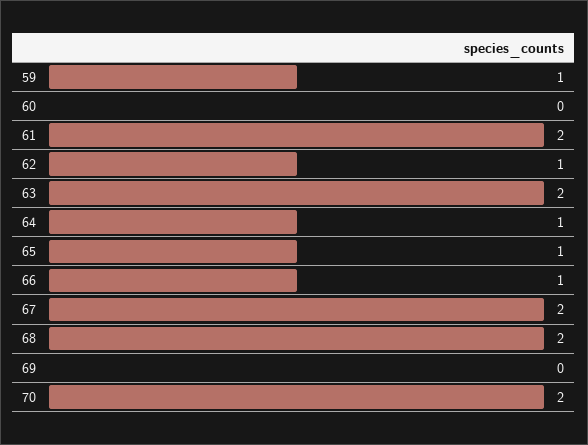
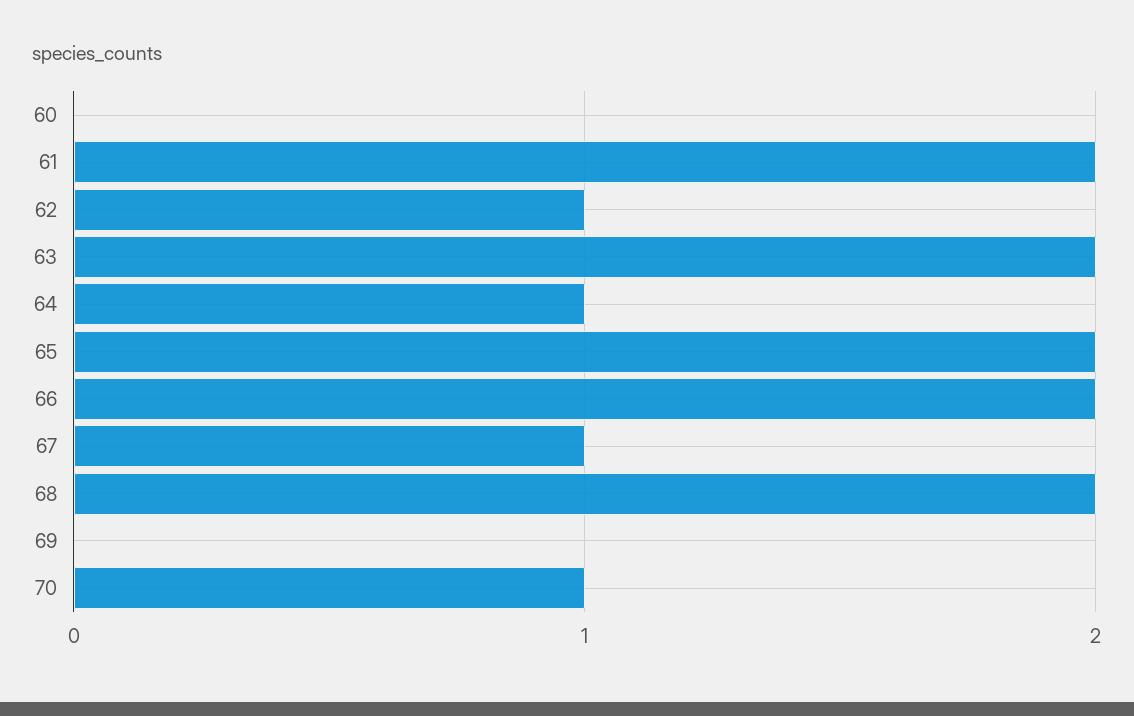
  {
-   "59": 1,
    "60": 0,
    "61": 2,
    "62": 1,
    "63": 2,
    "64": 1,
-   "65": 1,
+   "65": 2,
-   "66": 1,
+   "66": 2,
-   "67": 2,
+   "67": 1,
    "68": 2,
    "69": 0,
-   "70": 2
+   "70": 1
  }

